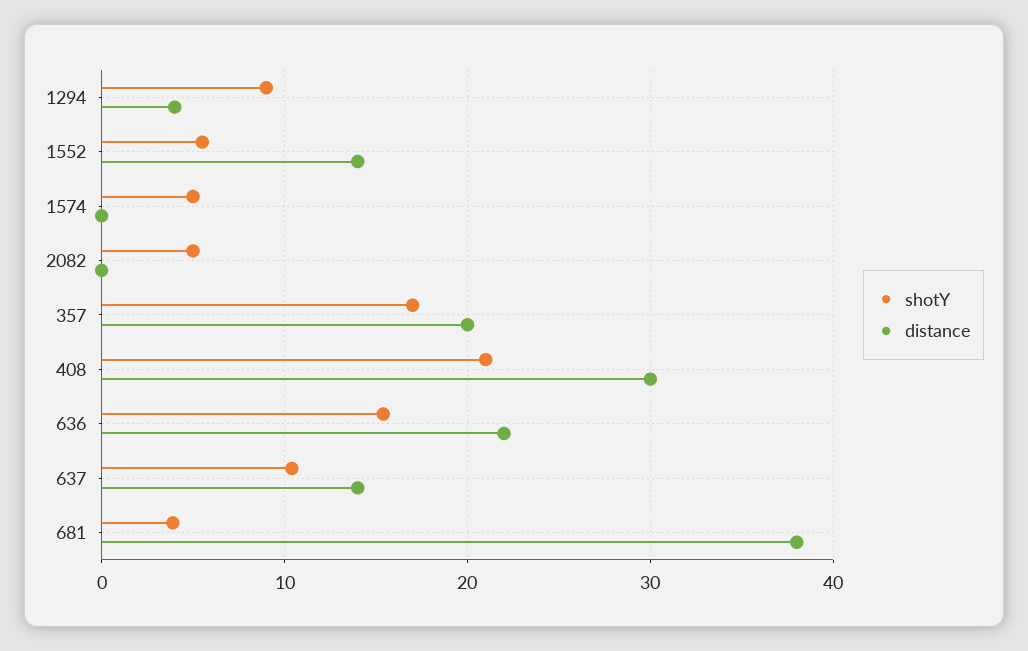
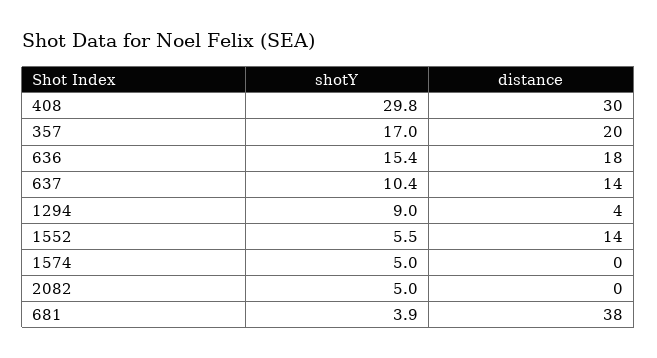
  {
    "shotY": {
      "1294": 9,
      "1552": 5.5,
      "1574": 5,
      "2082": 5,
      "357": 17,
-     "408": 21,
+     "408": 29.8,
      "636": 15.4,
      "637": 10.4,
      "681": 3.9
    },
    "distance": {
      "1294": 4,
      "1552": 14,
      "1574": 0,
      "2082": 0,
      "357": 20,
      "408": 30,
-     "636": 22,
+     "636": 18,
      "637": 14,
      "681": 38
    }
  }

